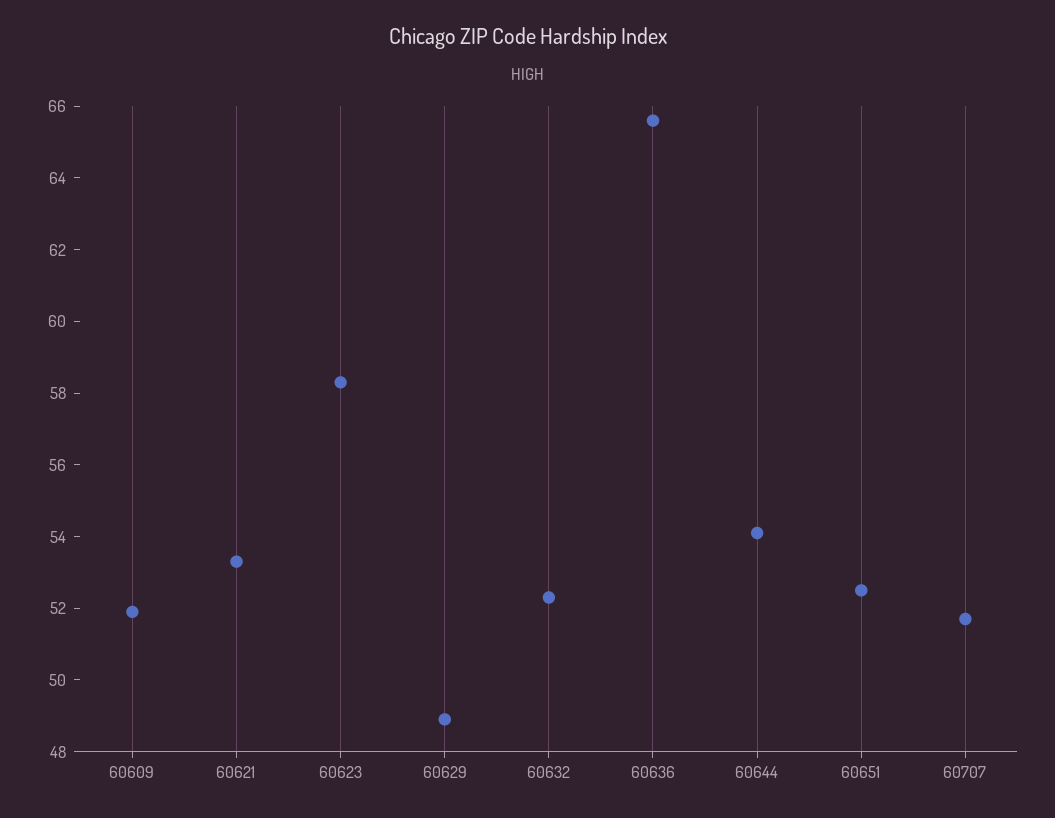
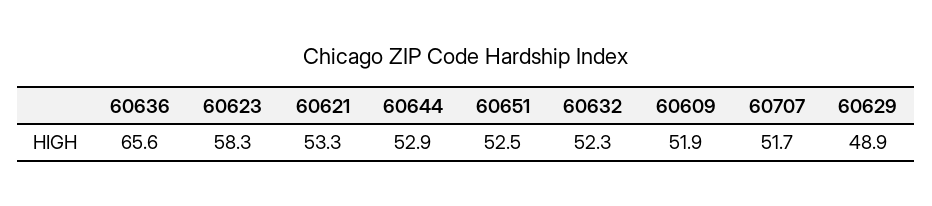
  {
    "60609": 51.9,
    "60621": 53.3,
    "60623": 58.3,
    "60629": 48.9,
    "60632": 52.3,
    "60636": 65.6,
-   "60644": 54,
+   "60644": 52.9,
    "60651": 52.5,
    "60707": 51.7
  }

